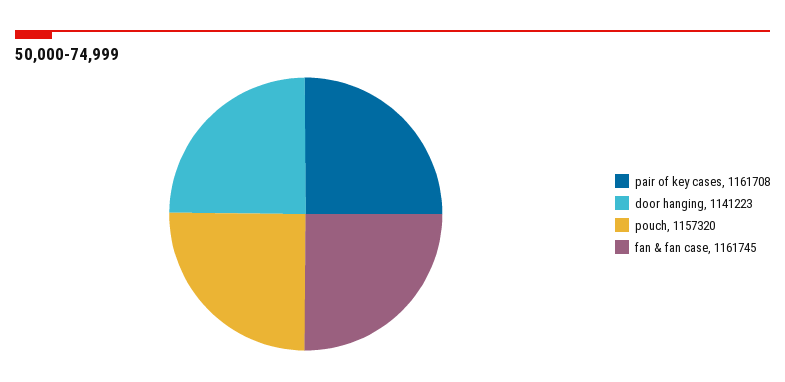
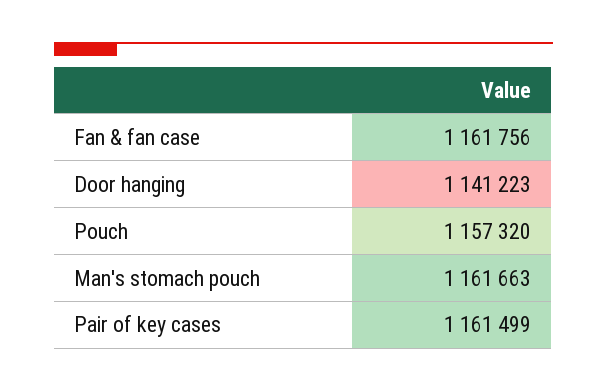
  {
-   "pair of key cases": 1161708,
+   "pair of key cases": 1161499,
    "door hanging": 1141223,
    "pouch": 1157320,
-   "fan & fan case": 1161745
+   "fan & fan case": 1161756,
+   "Man's stomach pouch": 1161663
  }

